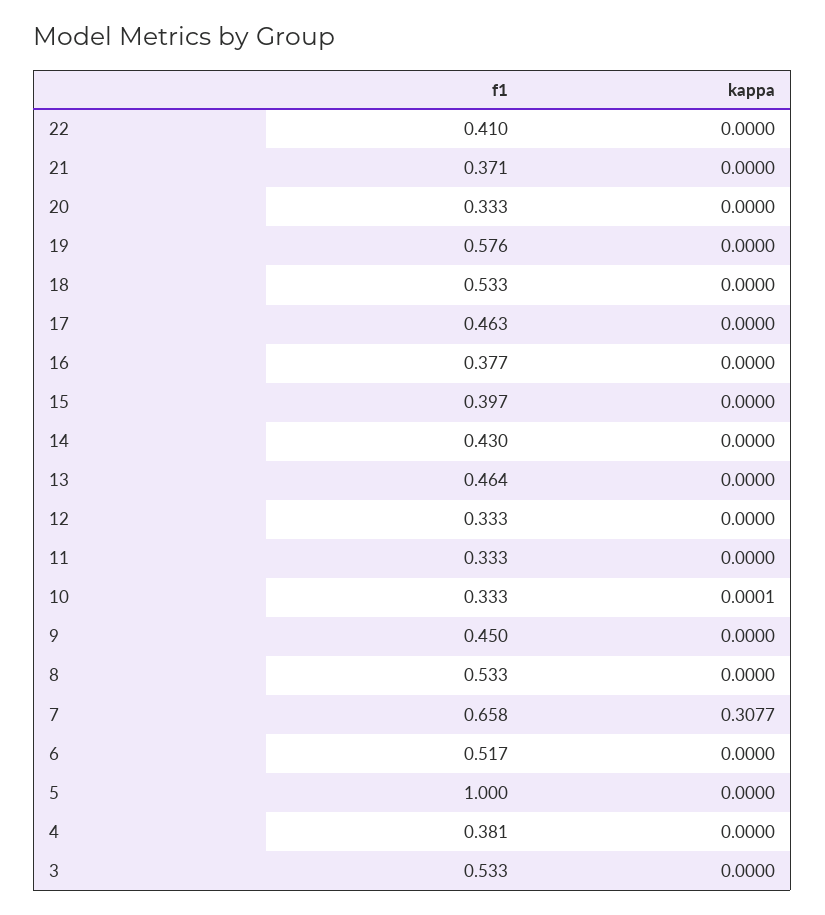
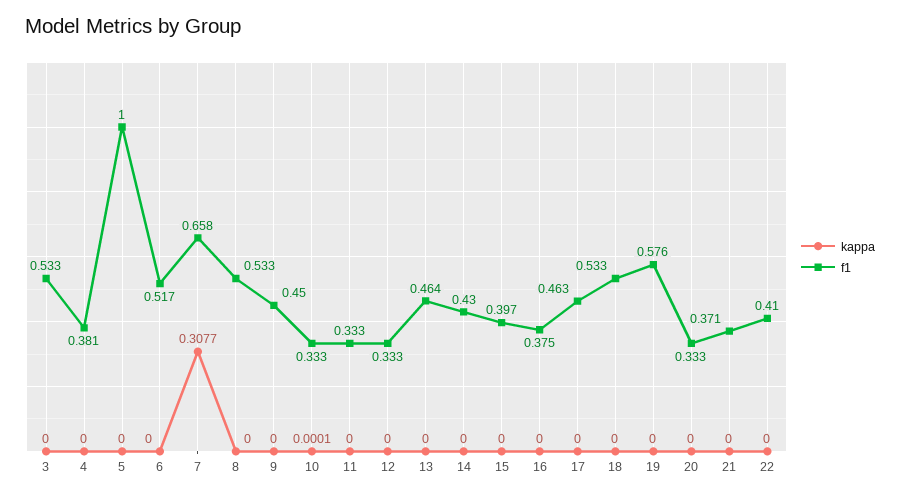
  {
    "f1": {
      "22": 0.41,
      "21": 0.371,
      "20": 0.333,
      "19": 0.576,
      "18": 0.533,
      "17": 0.463,
-     "16": 0.377,
+     "16": 0.375,
      "15": 0.397,
      "14": 0.43,
      "13": 0.464,
      "12": 0.333,
      "11": 0.333,
      "10": 0.333,
      "9": 0.45,
      "8": 0.533,
      "7": 0.658,
      "6": 0.517,
      "5": 1,
      "4": 0.381,
      "3": 0.533
    },
    "kappa": {
      "22": 0,
      "21": 0,
      "20": 0,
      "19": 0,
      "18": 0,
      "17": 0,
      "16": 0,
      "15": 0,
      "14": 0,
      "13": 0,
      "12": 0,
      "11": 0,
      "10": 0.0001,
      "9": 0,
      "8": 0,
      "7": 0.3077,
      "6": 0,
      "5": 0,
      "4": 0,
      "3": 0
    }
  }

